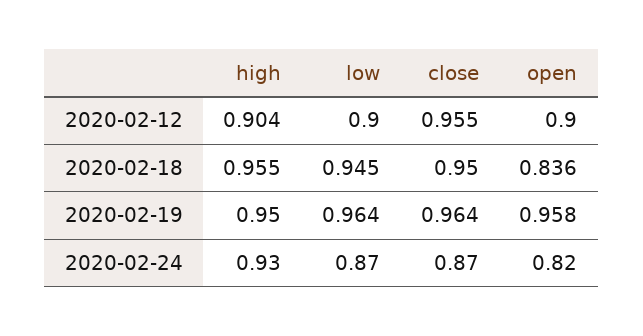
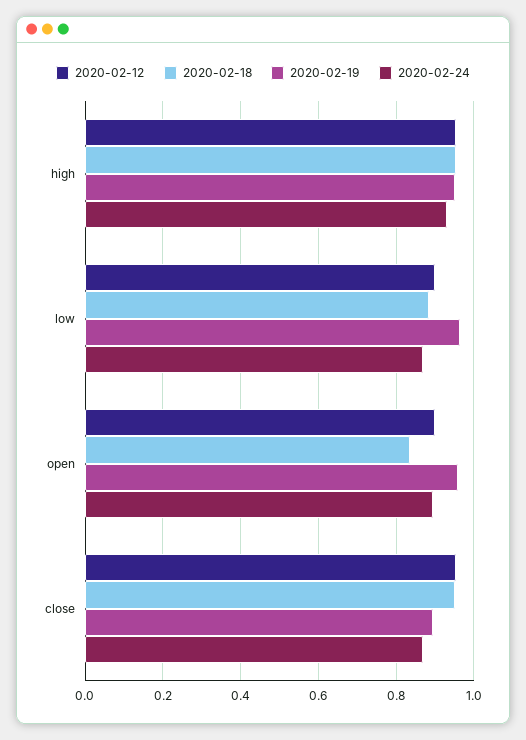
  {
    "2020-02-12": {
-     "high": 0.904,
+     "high": 0.96,
      "low": 0.9,
      "close": 0.955,
      "open": 0.9
    },
    "2020-02-18": {
      "high": 0.955,
-     "low": 0.945,
+     "low": 0.88,
      "close": 0.95,
      "open": 0.836
    },
    "2020-02-19": {
      "high": 0.95,
      "low": 0.964,
-     "close": 0.964,
+     "close": 0.9,
      "open": 0.958
    },
    "2020-02-24": {
      "high": 0.93,
      "low": 0.87,
      "close": 0.87,
-     "open": 0.82
+     "open": 0.9
    }
  }

